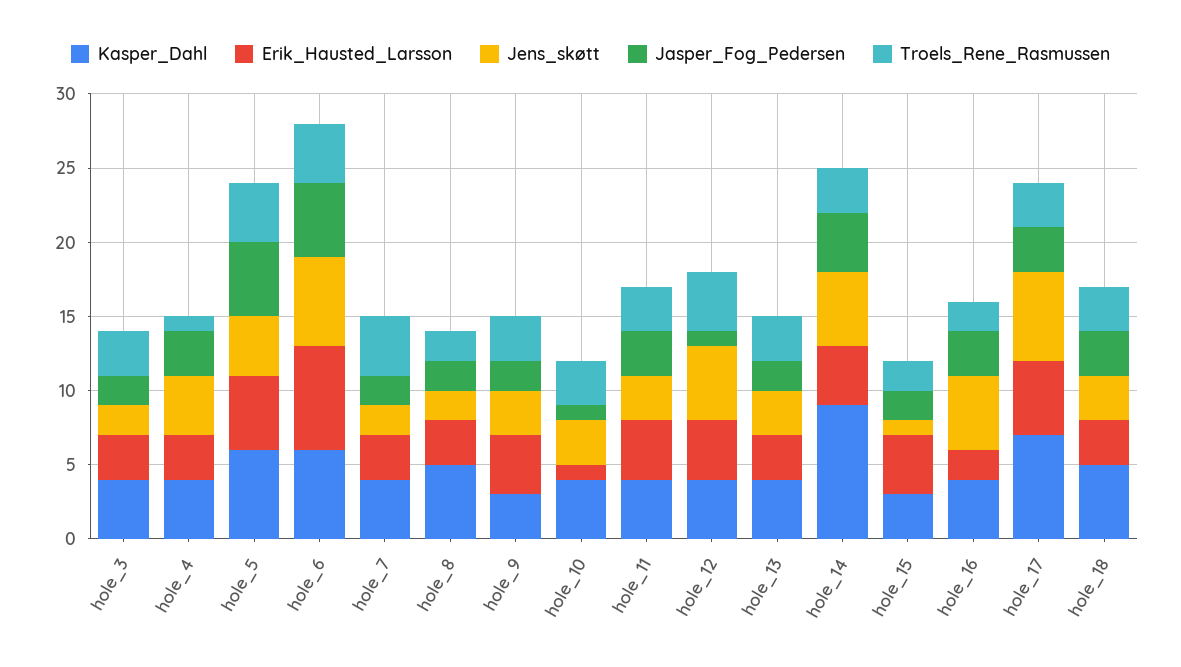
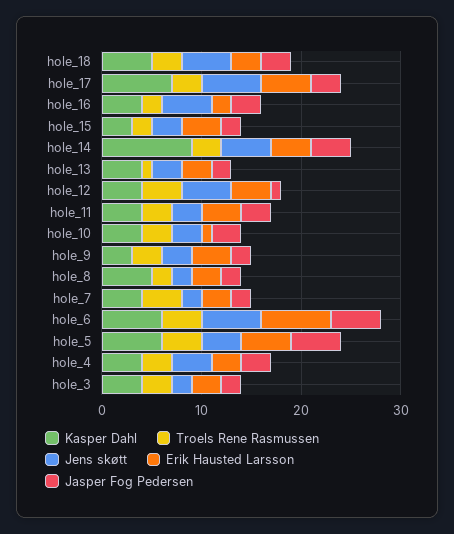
  {
    "Kasper_Dahl": {
      "hole_3": 4,
      "hole_4": 4,
      "hole_5": 6,
      "hole_6": 6,
      "hole_7": 4,
      "hole_8": 5,
      "hole_9": 3,
      "hole_10": 4,
      "hole_11": 4,
      "hole_12": 4,
      "hole_13": 4,
      "hole_14": 9,
      "hole_15": 3,
      "hole_16": 4,
      "hole_17": 7,
      "hole_18": 5
    },
    "Erik_Hausted_Larsson": {
      "hole_3": 3,
      "hole_4": 3,
      "hole_5": 5,
      "hole_6": 7,
      "hole_7": 3,
      "hole_8": 3,
      "hole_9": 4,
      "hole_10": 1,
      "hole_11": 4,
      "hole_12": 4,
      "hole_13": 3,
      "hole_14": 4,
      "hole_15": 4,
      "hole_16": 2,
      "hole_17": 5,
      "hole_18": 3
    },
    "Jens_skøtt": {
      "hole_3": 2,
      "hole_4": 4,
      "hole_5": 4,
      "hole_6": 6,
      "hole_7": 2,
      "hole_8": 2,
      "hole_9": 3,
      "hole_10": 3,
      "hole_11": 3,
      "hole_12": 5,
      "hole_13": 3,
      "hole_14": 5,
-     "hole_15": 1,
+     "hole_15": 3,
      "hole_16": 5,
      "hole_17": 6,
-     "hole_18": 3
+     "hole_18": 5
    },
    "Jasper_Fog_Pedersen": {
      "hole_3": 2,
      "hole_4": 3,
      "hole_5": 5,
      "hole_6": 5,
      "hole_7": 2,
      "hole_8": 2,
      "hole_9": 2,
-     "hole_10": 1,
+     "hole_10": 3,
      "hole_11": 3,
      "hole_12": 1,
      "hole_13": 2,
      "hole_14": 4,
      "hole_15": 2,
      "hole_16": 3,
      "hole_17": 3,
      "hole_18": 3
    },
    "Troels_Rene_Rasmussen": {
      "hole_3": 3,
-     "hole_4": 1,
+     "hole_4": 3,
      "hole_5": 4,
      "hole_6": 4,
      "hole_7": 4,
      "hole_8": 2,
      "hole_9": 3,
      "hole_10": 3,
      "hole_11": 3,
      "hole_12": 4,
-     "hole_13": 3,
+     "hole_13": 1,
      "hole_14": 3,
      "hole_15": 2,
      "hole_16": 2,
      "hole_17": 3,
      "hole_18": 3
    }
  }

